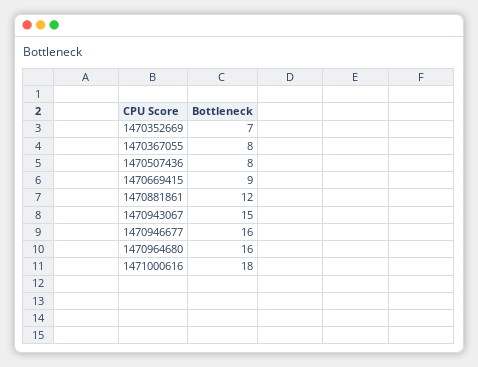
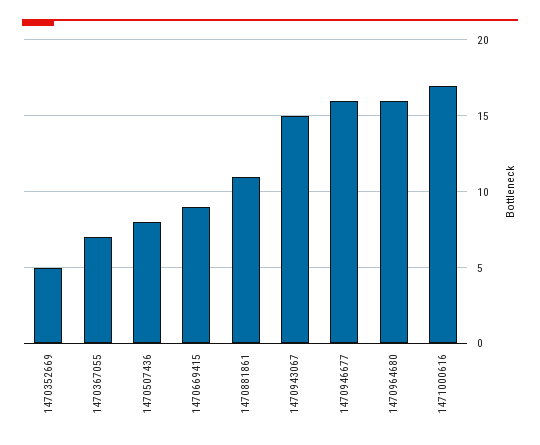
  {
-   "1470352669": 7,
+   "1470352669": 5,
-   "1470367055": 8,
+   "1470367055": 7,
    "1470507436": 8,
    "1470669415": 9,
-   "1470881861": 12,
+   "1470881861": 11,
    "1470943067": 15,
    "1470946677": 16,
    "1470964680": 16,
-   "1471000616": 18
+   "1471000616": 17
  }

